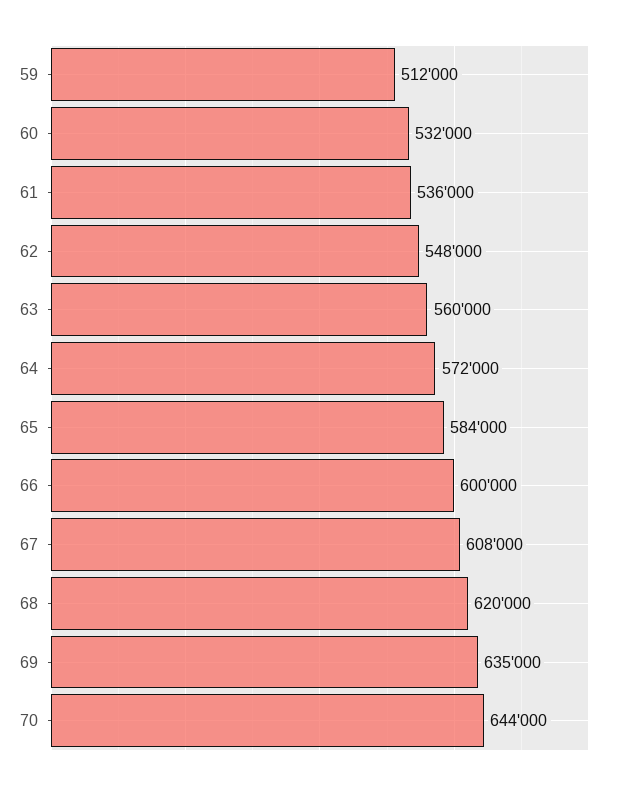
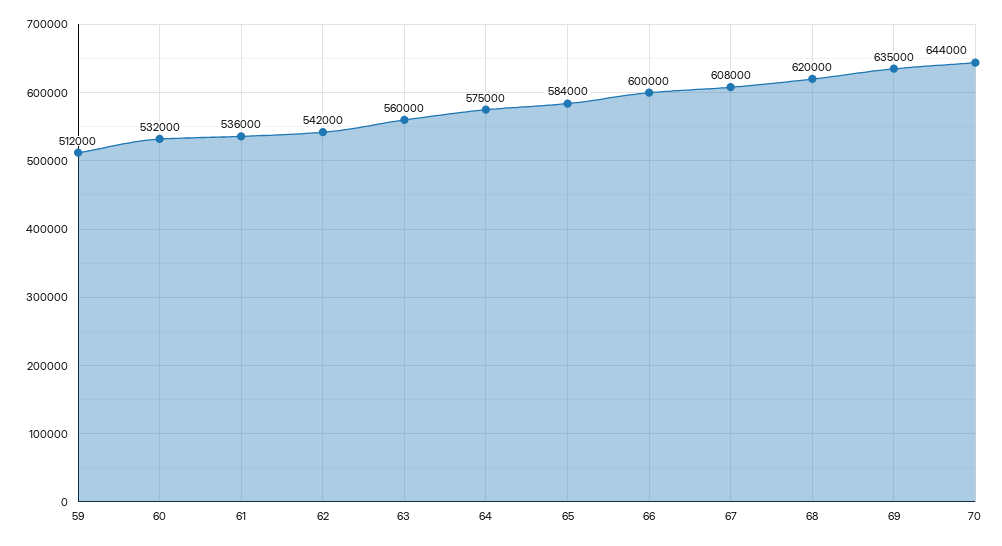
  {
    "59": 512000,
    "60": 532000,
    "61": 536000,
-   "62": 548000,
+   "62": 542000,
    "63": 560000,
-   "64": 572000,
+   "64": 575000,
    "65": 584000,
    "66": 600000,
    "67": 608000,
    "68": 620000,
    "69": 635000,
    "70": 644000
  }

